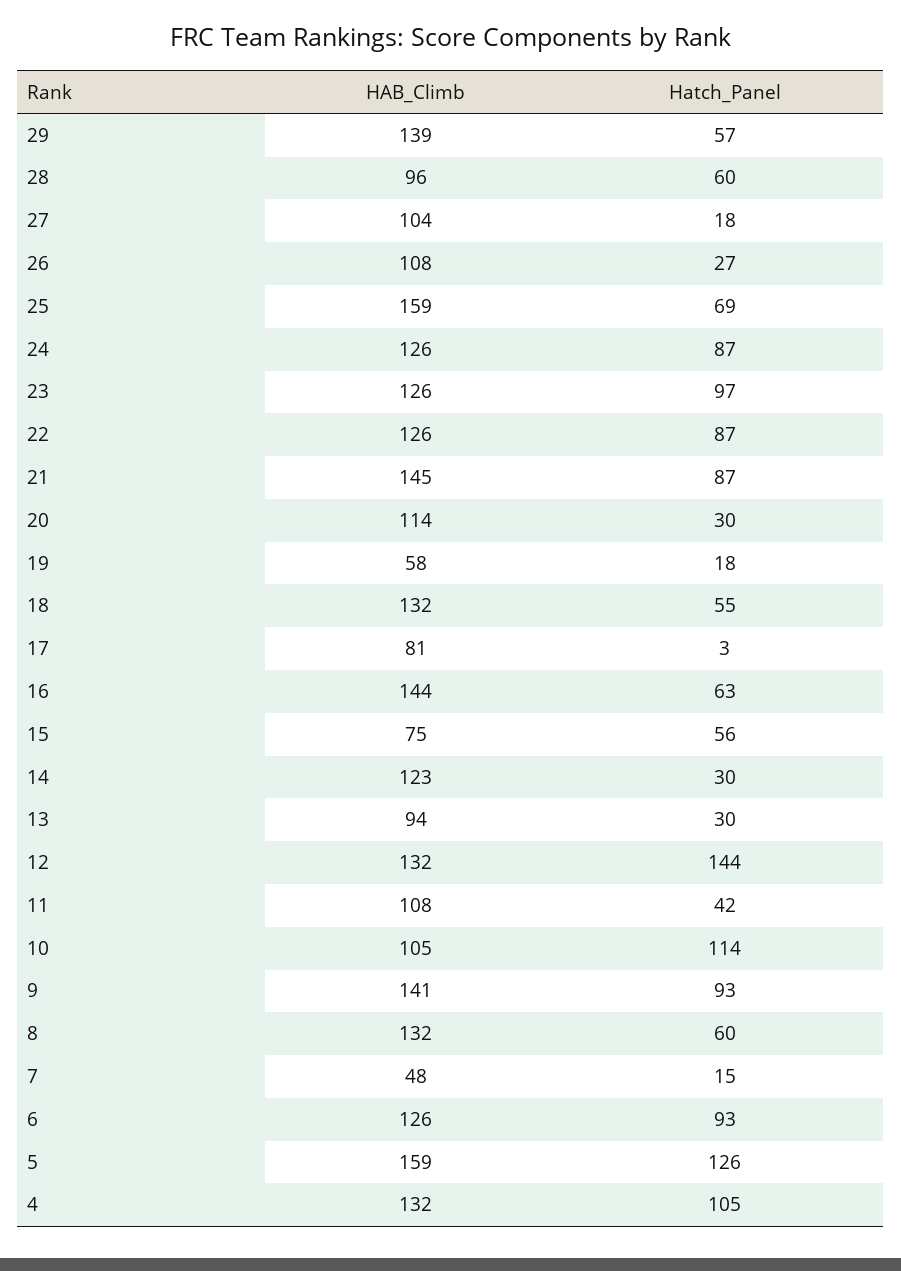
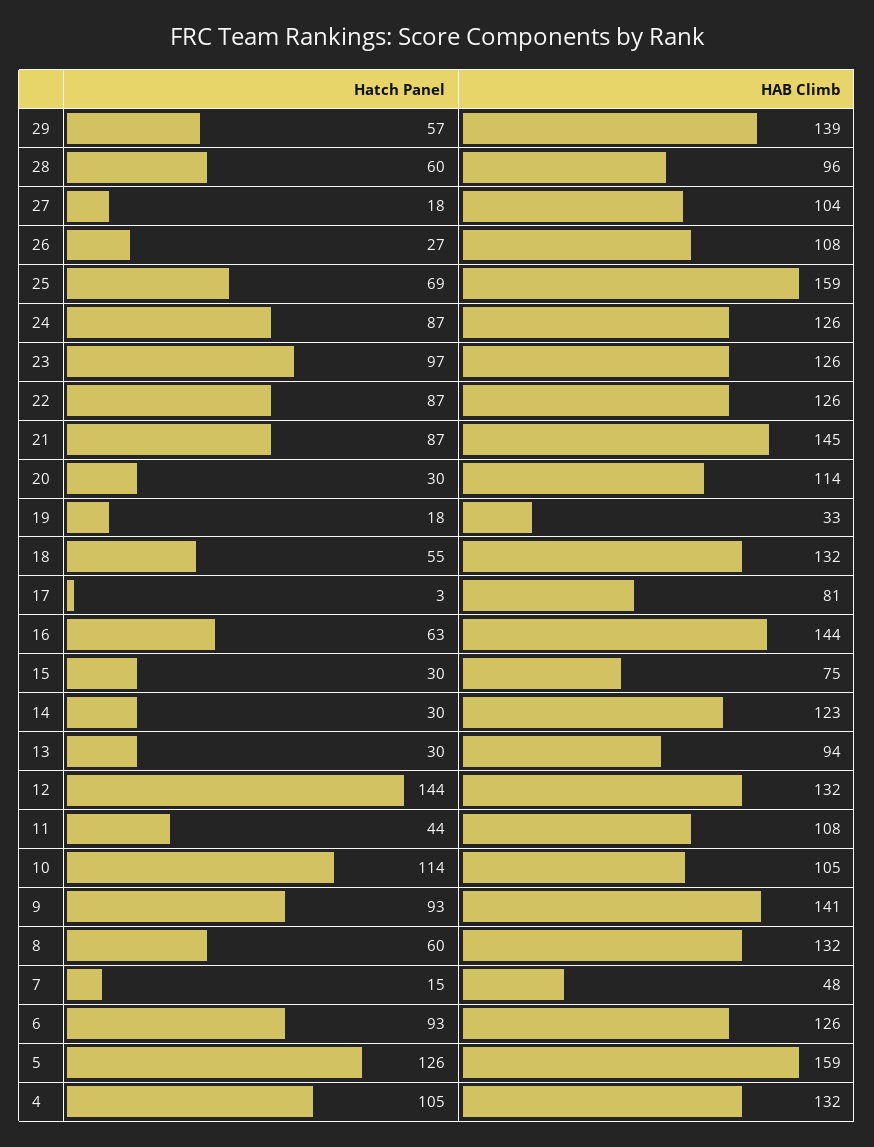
  {
    "HAB_Climb": {
      "29": 139,
      "28": 96,
      "27": 104,
      "26": 108,
      "25": 159,
      "24": 126,
      "23": 126,
      "22": 126,
      "21": 145,
      "20": 114,
-     "19": 58,
+     "19": 33,
      "18": 132,
      "17": 81,
      "16": 144,
      "15": 75,
      "14": 123,
      "13": 94,
      "12": 132,
      "11": 108,
      "10": 105,
      "9": 141,
      "8": 132,
      "7": 48,
      "6": 126,
      "5": 159,
      "4": 132
    },
    "Hatch_Panel": {
      "29": 57,
      "28": 60,
      "27": 18,
      "26": 27,
      "25": 69,
      "24": 87,
      "23": 97,
      "22": 87,
      "21": 87,
      "20": 30,
      "19": 18,
      "18": 55,
      "17": 3,
      "16": 63,
-     "15": 56,
+     "15": 30,
      "14": 30,
      "13": 30,
      "12": 144,
-     "11": 42,
+     "11": 44,
      "10": 114,
      "9": 93,
      "8": 60,
      "7": 15,
      "6": 93,
      "5": 126,
      "4": 105
    }
  }

